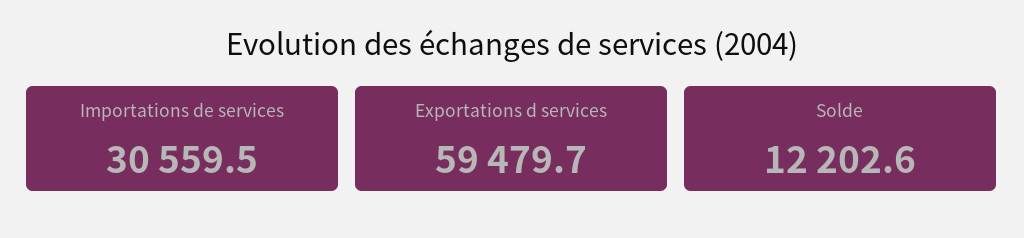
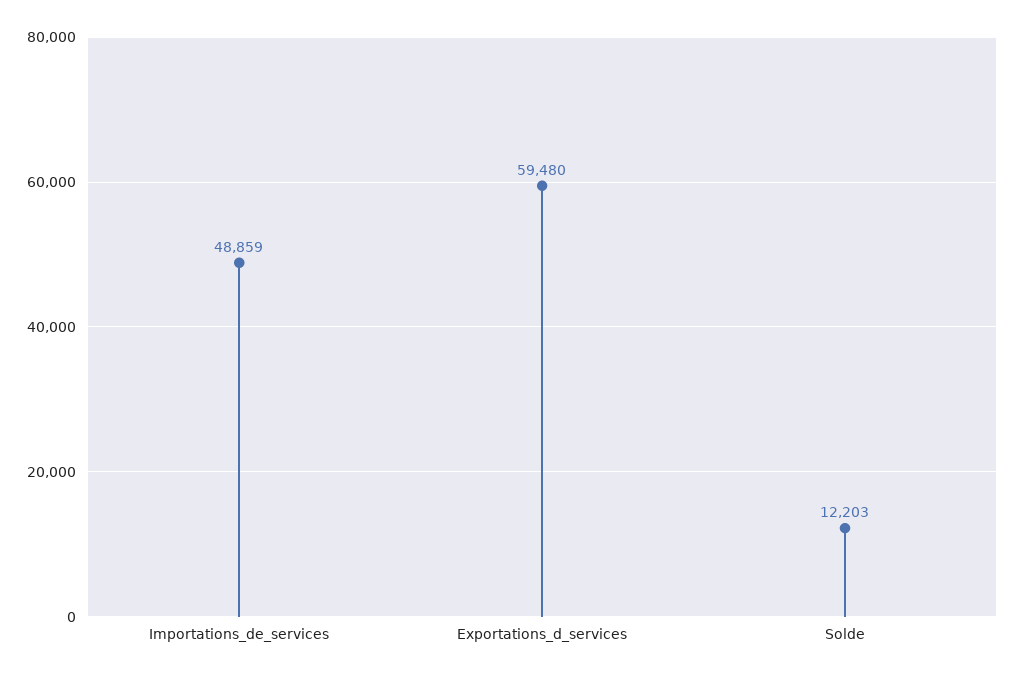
  {
-   "Importations de services": 30559.5,
+   "Importations de services": 48859,
    "Exportations d services": 59479.7,
    "Solde": 12202.6
  }

